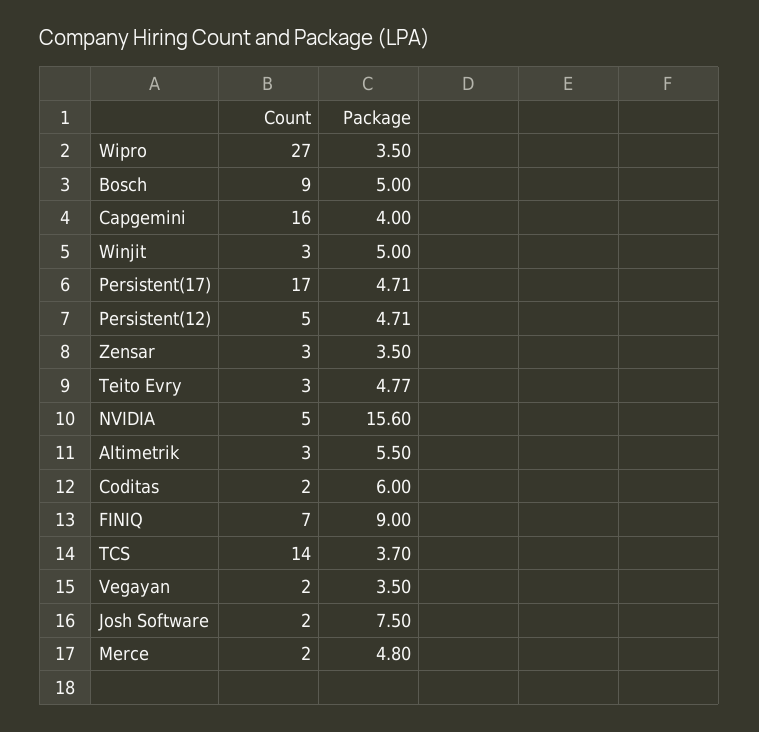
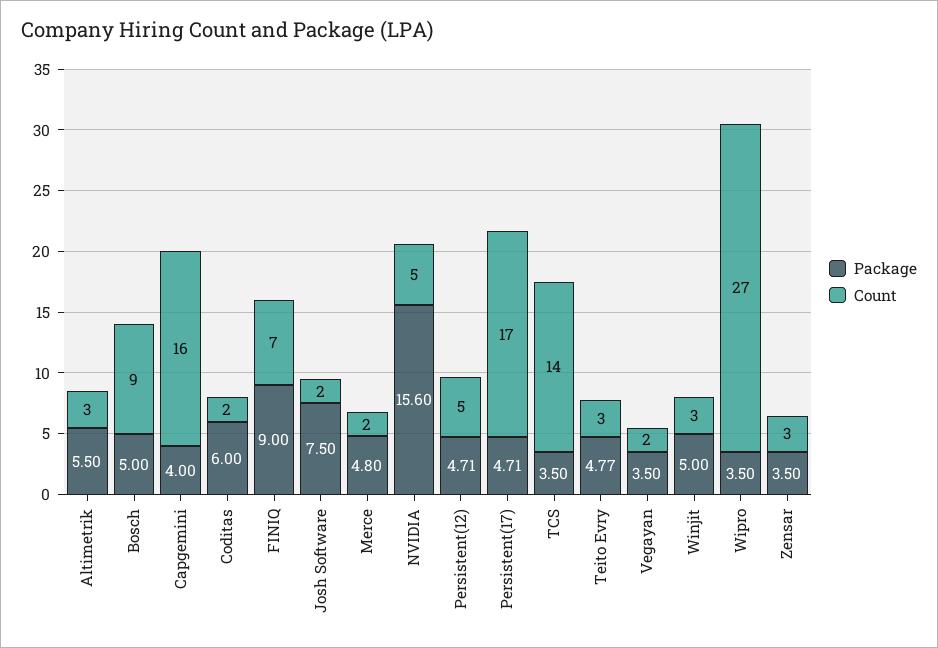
  {
    "Count": {
      "Wipro": 27,
      "Bosch": 9,
      "Capgemini": 16,
      "Winjit": 3,
      "Persistent(17)": 17,
      "Persistent(12)": 5,
      "Zensar": 3,
      "Teito Evry": 3,
      "NVIDIA": 5,
      "Altimetrik": 3,
      "Coditas": 2,
      "FINIQ": 7,
      "TCS": 14,
      "Vegayan": 2,
      "Josh Software": 2,
      "Merce": 2
    },
    "Package": {
      "Wipro": 3.5,
      "Bosch": 5,
      "Capgemini": 4,
      "Winjit": 5,
      "Persistent(17)": 4.71,
      "Persistent(12)": 4.71,
      "Zensar": 3.5,
      "Teito Evry": 4.77,
      "NVIDIA": 15.6,
      "Altimetrik": 5.5,
      "Coditas": 6,
      "FINIQ": 9,
-     "TCS": 3.7,
+     "TCS": 3.5,
      "Vegayan": 3.5,
      "Josh Software": 7.5,
      "Merce": 4.8
    }
  }

